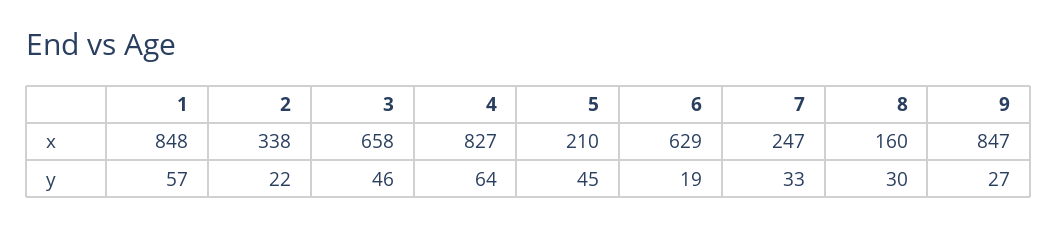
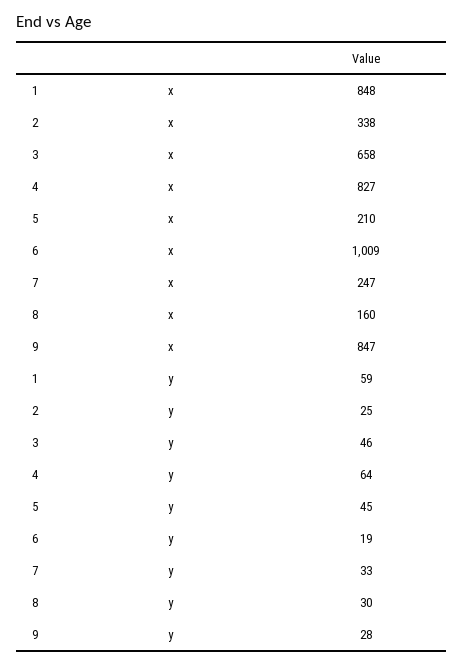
  {
    "1": {
      "x": 848,
-     "y": 57
+     "y": 59
    },
    "2": {
      "x": 338,
-     "y": 22
+     "y": 25
    },
    "3": {
      "x": 658,
      "y": 46
    },
    "4": {
      "x": 827,
      "y": 64
    },
    "5": {
      "x": 210,
      "y": 45
    },
    "6": {
-     "x": 629,
+     "x": 1009,
      "y": 19
    },
    "7": {
      "x": 247,
      "y": 33
    },
    "8": {
      "x": 160,
      "y": 30
    },
    "9": {
      "x": 847,
-     "y": 27
+     "y": 28
    }
  }

